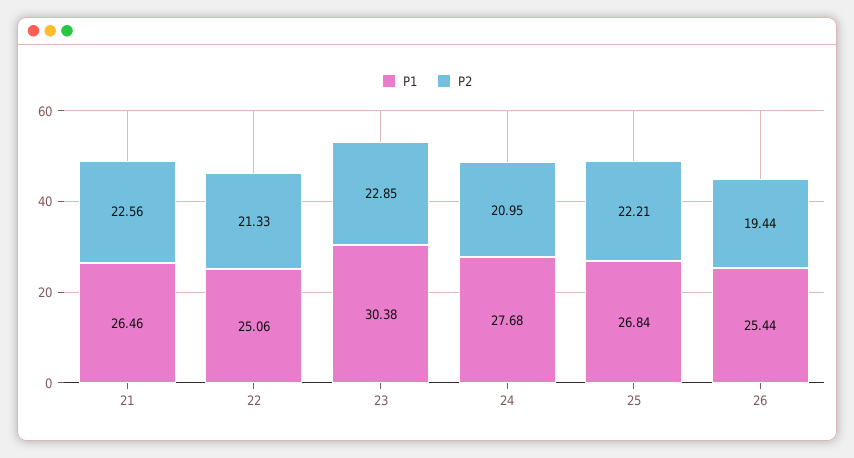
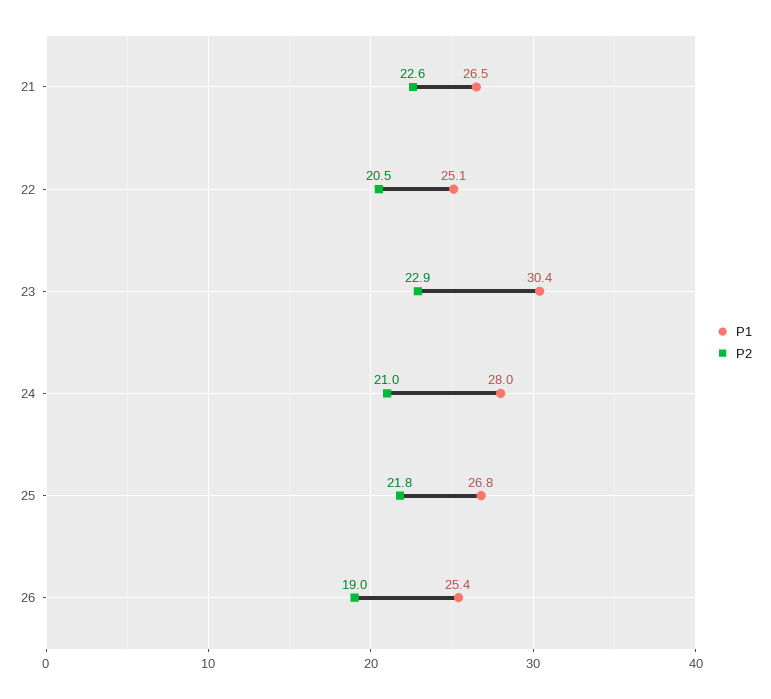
  {
    "P1": {
      "21": 26.46,
      "22": 25.06,
      "23": 30.38,
-     "24": 27.68,
+     "24": 28,
      "25": 26.84,
      "26": 25.44
    },
    "P2": {
      "21": 22.56,
-     "22": 21.33,
+     "22": 20.5,
      "23": 22.85,
      "24": 20.95,
-     "25": 22.21,
+     "25": 21.8,
-     "26": 19.44
+     "26": 19
    }
  }

